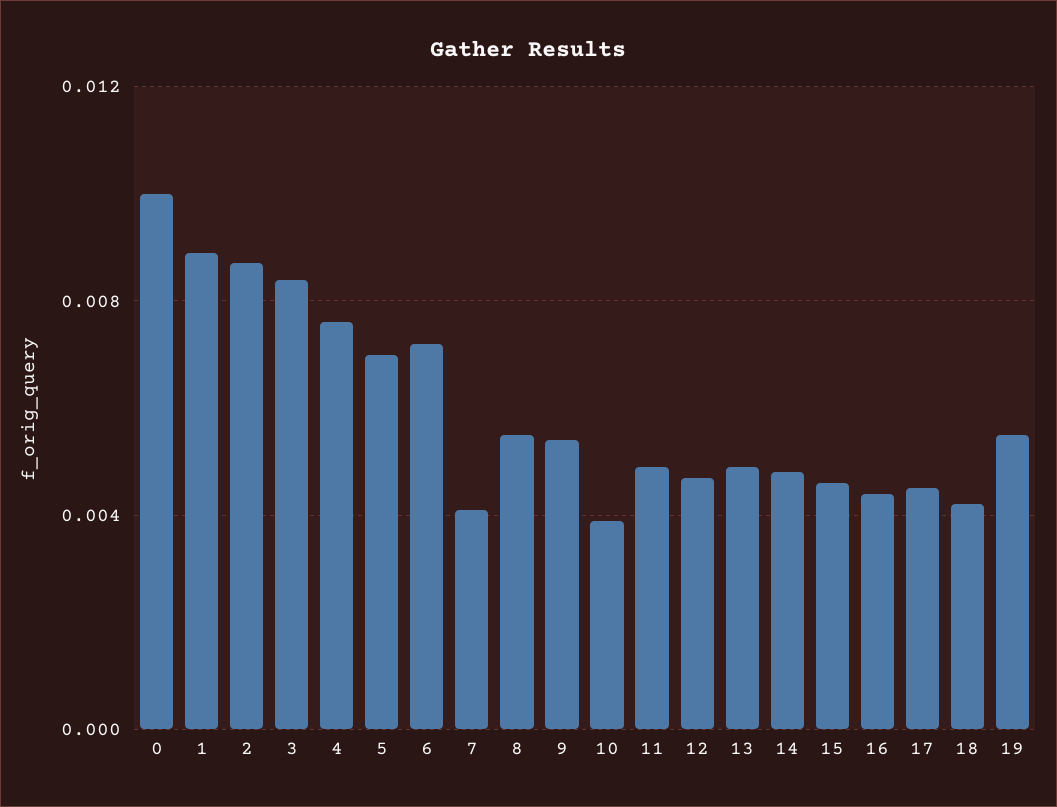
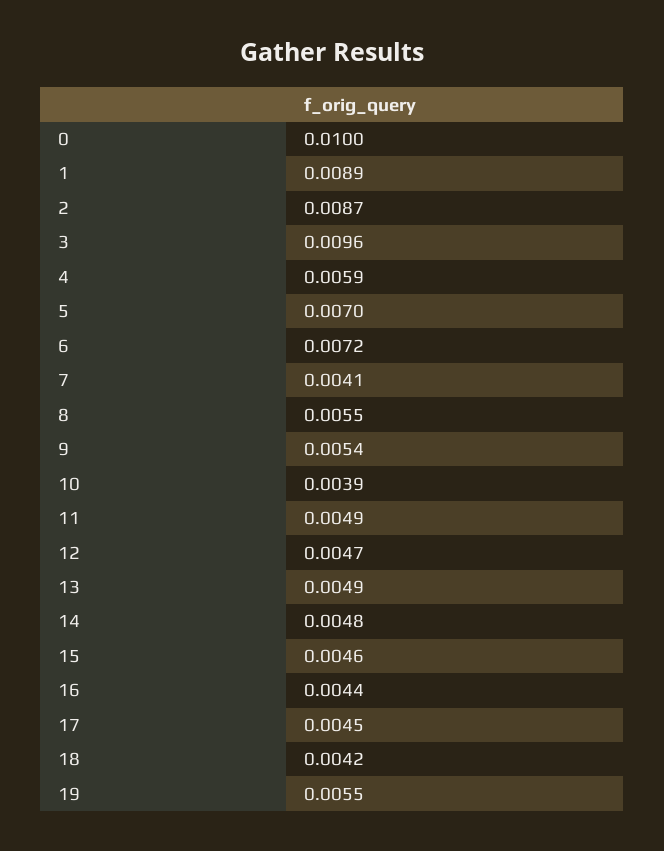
  {
    "0": 0.01,
    "1": 0.0089,
    "2": 0.0087,
-   "3": 0.0085,
+   "3": 0.0096,
-   "4": 0.0075,
+   "4": 0.0059,
    "5": 0.007,
    "6": 0.0072,
    "7": 0.0041,
    "8": 0.0055,
    "9": 0.0054,
    "10": 0.0039,
    "11": 0.0049,
    "12": 0.0047,
    "13": 0.0049,
    "14": 0.0048,
    "15": 0.0046,
    "16": 0.0044,
    "17": 0.0045,
    "18": 0.0042,
    "19": 0.0055
  }

